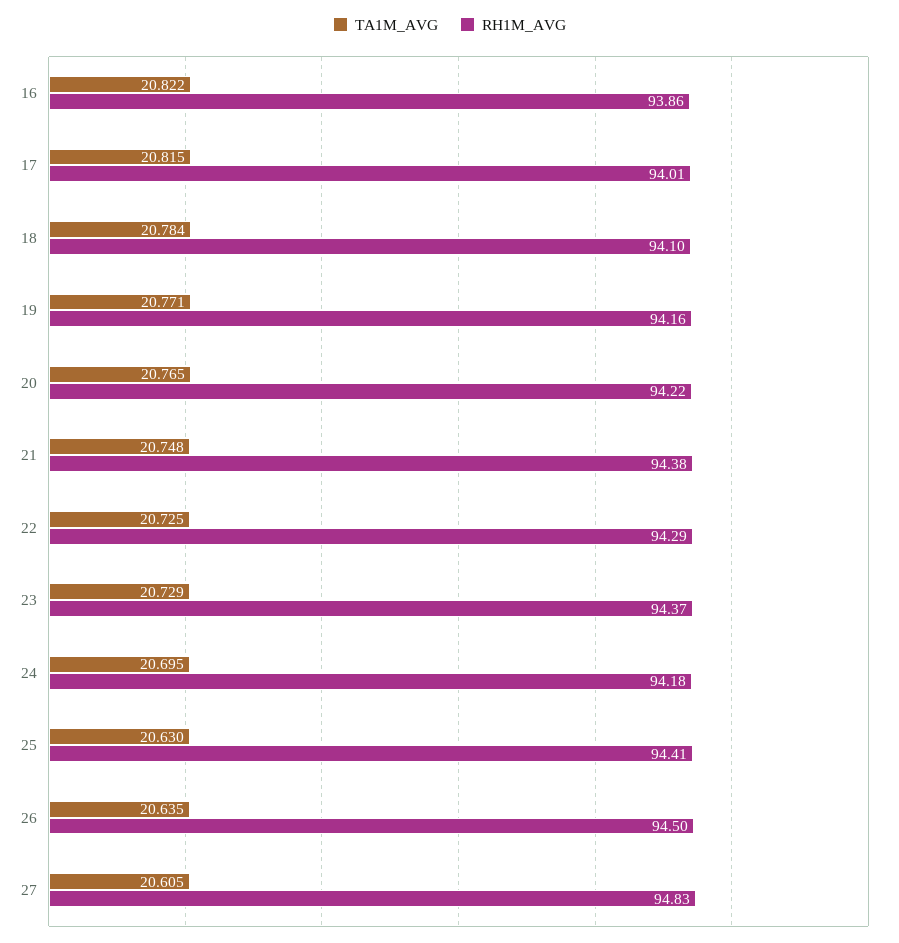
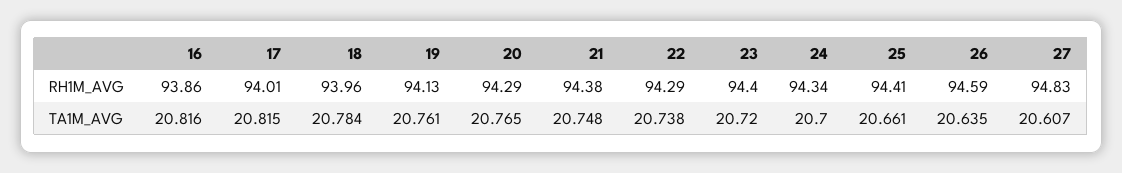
  {
    "TA1M_AVG": {
-     "16": 20.822,
+     "16": 20.816,
      "17": 20.815,
      "18": 20.784,
-     "19": 20.771,
+     "19": 20.761,
      "20": 20.765,
      "21": 20.748,
-     "22": 20.725,
+     "22": 20.738,
-     "23": 20.729,
+     "23": 20.72,
-     "24": 20.695,
+     "24": 20.7,
-     "25": 20.63,
+     "25": 20.661,
      "26": 20.635,
-     "27": 20.605
+     "27": 20.607
    },
    "RH1M_AVG": {
      "16": 93.86,
      "17": 94.01,
-     "18": 94.1,
+     "18": 93.96,
-     "19": 94.16,
+     "19": 94.13,
-     "20": 94.22,
+     "20": 94.29,
      "21": 94.38,
      "22": 94.29,
-     "23": 94.37,
+     "23": 94.4,
-     "24": 94.18,
+     "24": 94.34,
      "25": 94.41,
-     "26": 94.5,
+     "26": 94.59,
      "27": 94.83
    }
  }

